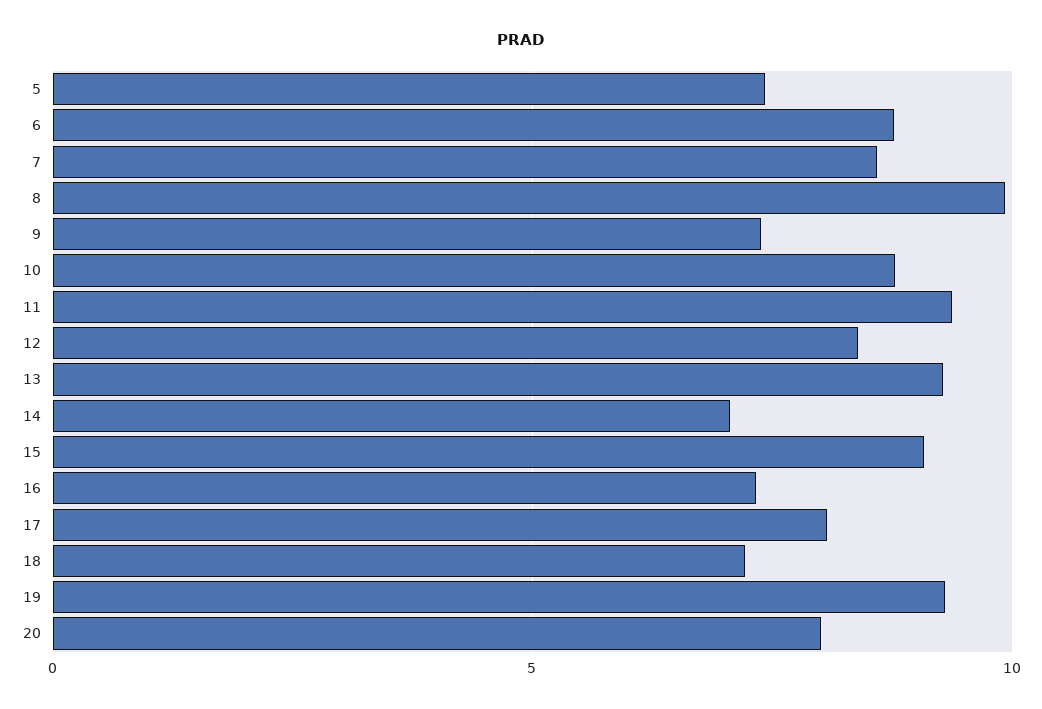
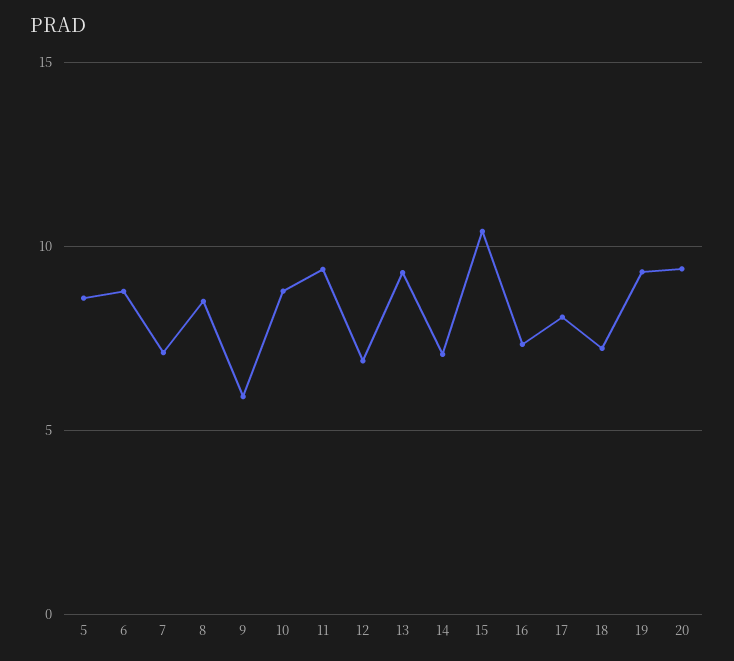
  {
-   "5": 7.5,
+   "5": 8.5,
    "6": 9,
-   "7": 8.5,
+   "7": 7,
-   "8": 10,
+   "8": 8.5,
-   "9": 7.5,
+   "9": 6,
    "10": 9,
    "11": 9.5,
-   "12": 8.5,
+   "12": 7,
    "13": 9.5,
    "14": 7,
-   "15": 9,
+   "15": 10.5,
    "16": 7.5,
    "17": 8,
    "18": 7,
    "19": 9.5,
-   "20": 8
+   "20": 9.5
  }

